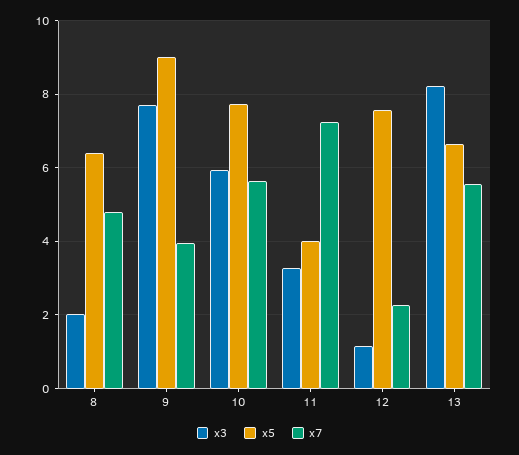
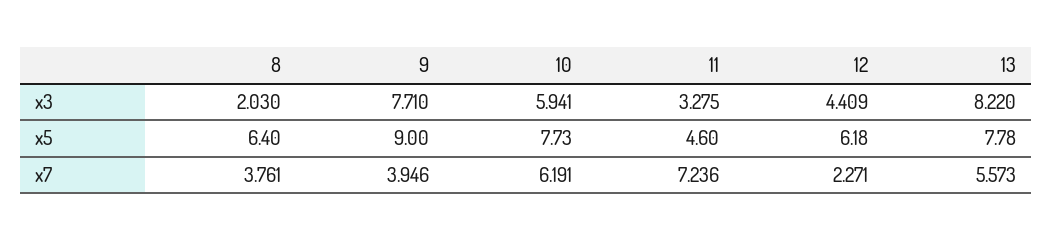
  {
    "x3": {
      "8": 2.03,
      "9": 7.71,
      "10": 5.941,
      "11": 3.275,
-     "12": 1.2,
+     "12": 4.409,
      "13": 8.22
    },
    "x5": {
      "8": 6.4,
      "9": 9,
      "10": 7.73,
-     "11": 4,
+     "11": 4.6,
-     "12": 7.6,
+     "12": 6.18,
-     "13": 6.6
+     "13": 7.78
    },
    "x7": {
-     "8": 4.8,
+     "8": 3.761,
      "9": 3.946,
-     "10": 5.6,
+     "10": 6.191,
      "11": 7.236,
      "12": 2.271,
      "13": 5.573
    }
  }

